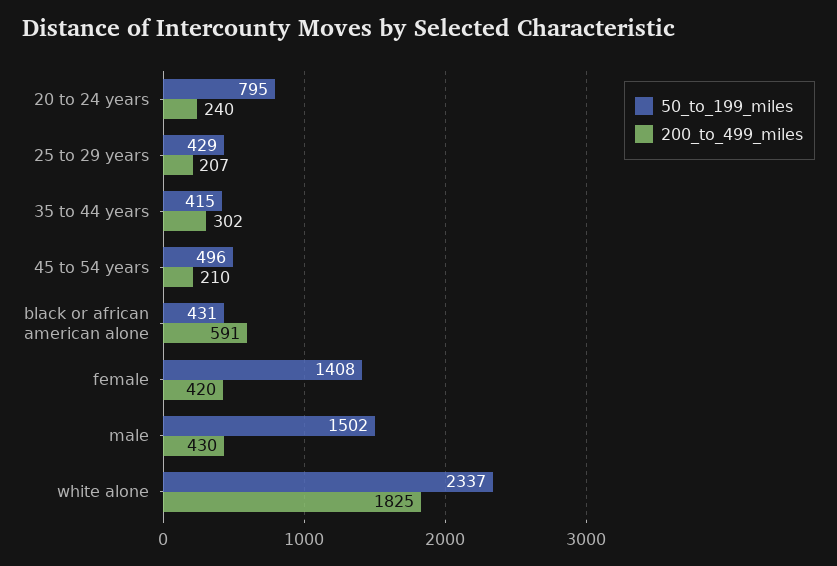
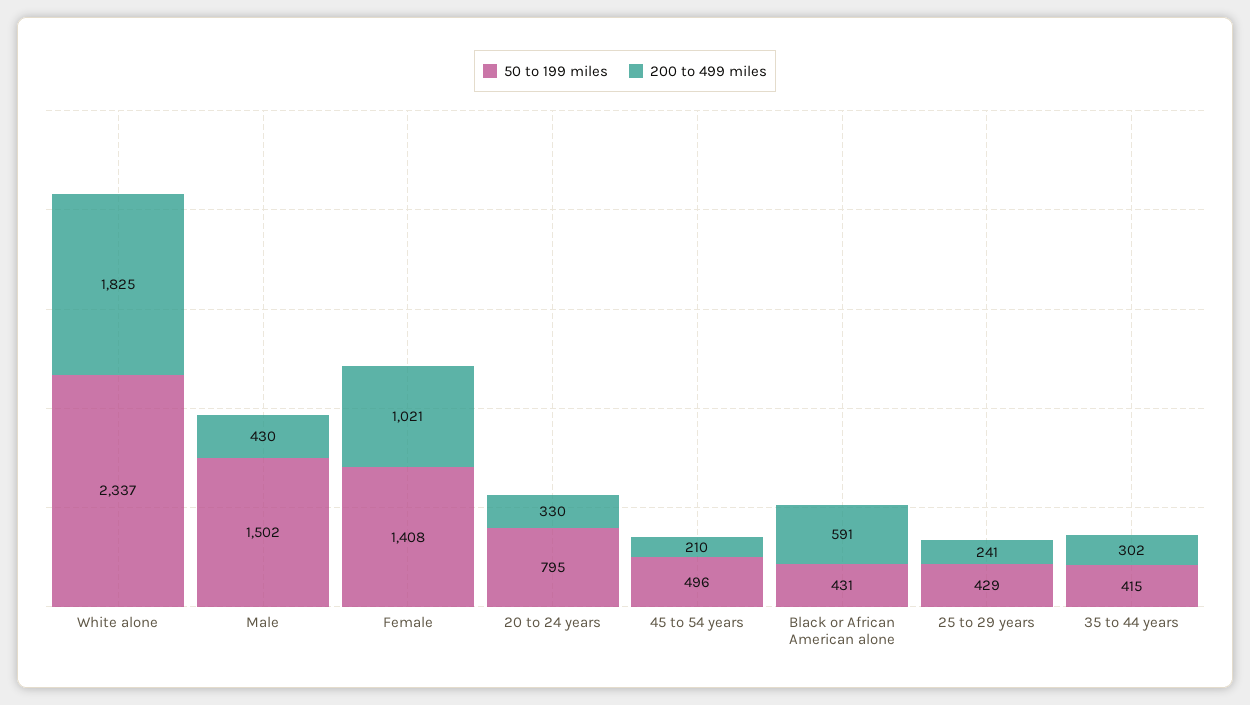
  {
    "50_to_199_miles": {
      "20 to 24 years": 795,
      "25 to 29 years": 429,
      "35 to 44 years": 415,
      "45 to 54 years": 496,
      "black or african american alone": 431,
      "female": 1408,
      "male": 1502,
      "white alone": 2337
    },
    "200_to_499_miles": {
-     "20 to 24 years": 240,
+     "20 to 24 years": 330,
-     "25 to 29 years": 207,
+     "25 to 29 years": 241,
      "35 to 44 years": 302,
      "45 to 54 years": 210,
      "black or african american alone": 591,
-     "female": 420,
+     "female": 1021,
      "male": 430,
      "white alone": 1825
    }
  }

